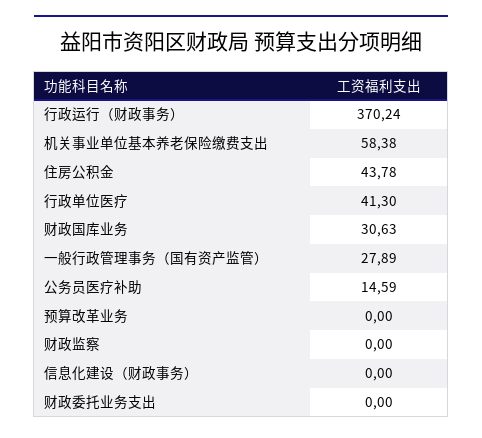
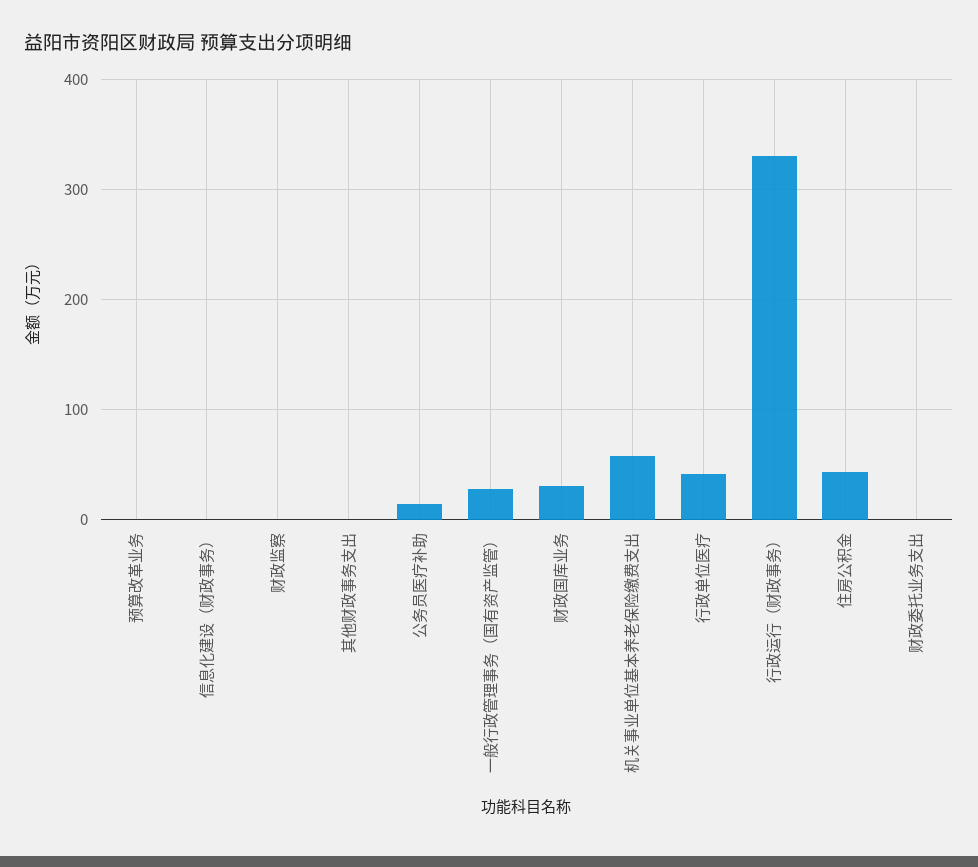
  {
-   "行政运行（财政事务）": 370.24,
+   "行政运行（财政事务）": 330,
    "机关事业单位基本养老保险缴费支出": 58.38,
    "住房公积金": 43.78,
    "行政单位医疗": 41.3,
    "财政国库业务": 30.63,
    "一般行政管理事务（国有资产监管）": 27.89,
    "公务员医疗补助": 14.59,
    "预算改革业务": 0,
    "财政监察": 0,
    "信息化建设（财政事务）": 0,
-   "财政委托业务支出": 0
+   "财政委托业务支出": 0,
+   "其他财政事务支出": 0
  }

